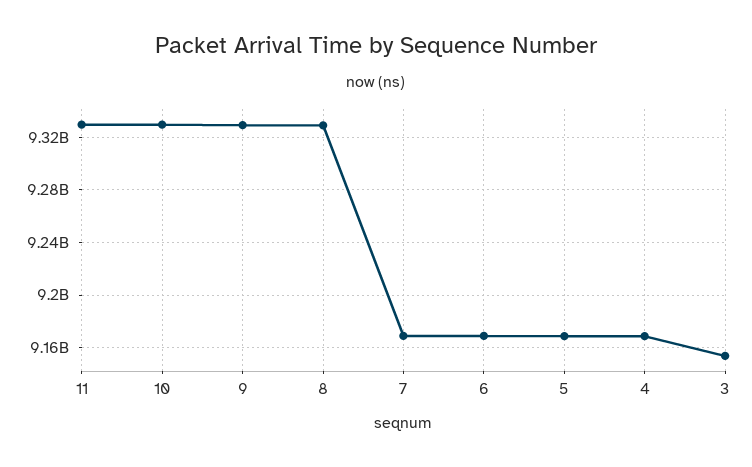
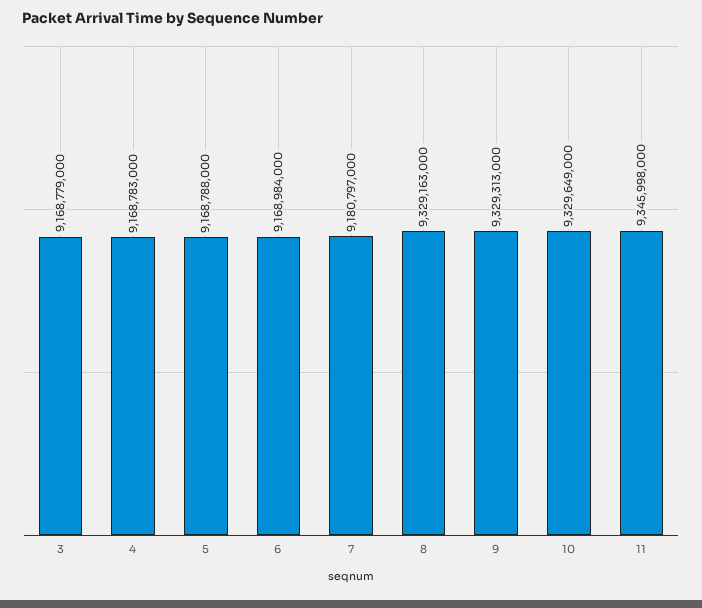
  {
-   "11": 9330000000,
+   "11": 9345998000,
    "10": 9329649000,
    "9": 9329313000,
    "8": 9329163000,
-   "7": 9170000000,
+   "7": 9180797000,
    "6": 9168984000,
    "5": 9168788000,
    "4": 9168783000,
-   "3": 9155000000
+   "3": 9168779000
  }

